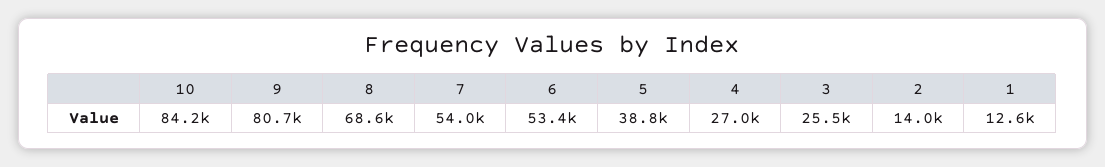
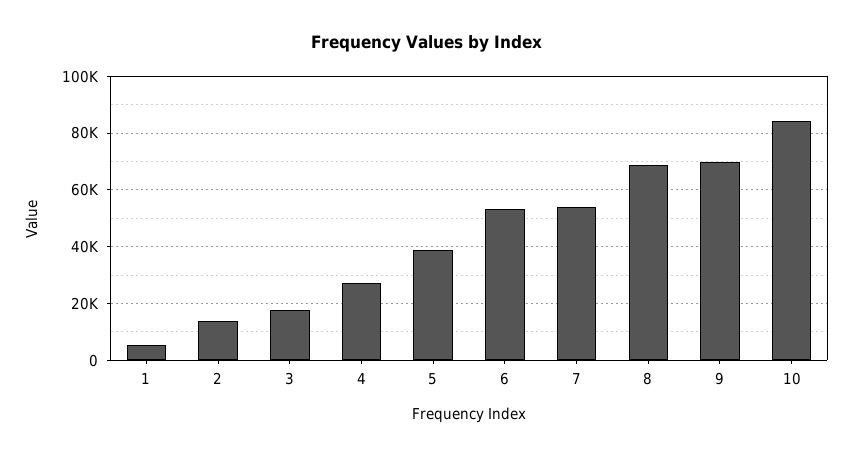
  {
    "10": 84200,
-   "9": 80700,
+   "9": 70000,
    "8": 68600,
    "7": 54000,
    "6": 53400,
    "5": 38800,
    "4": 27000,
-   "3": 25500,
+   "3": 17500,
    "2": 14000,
-   "1": 12600
+   "1": 5000
  }

